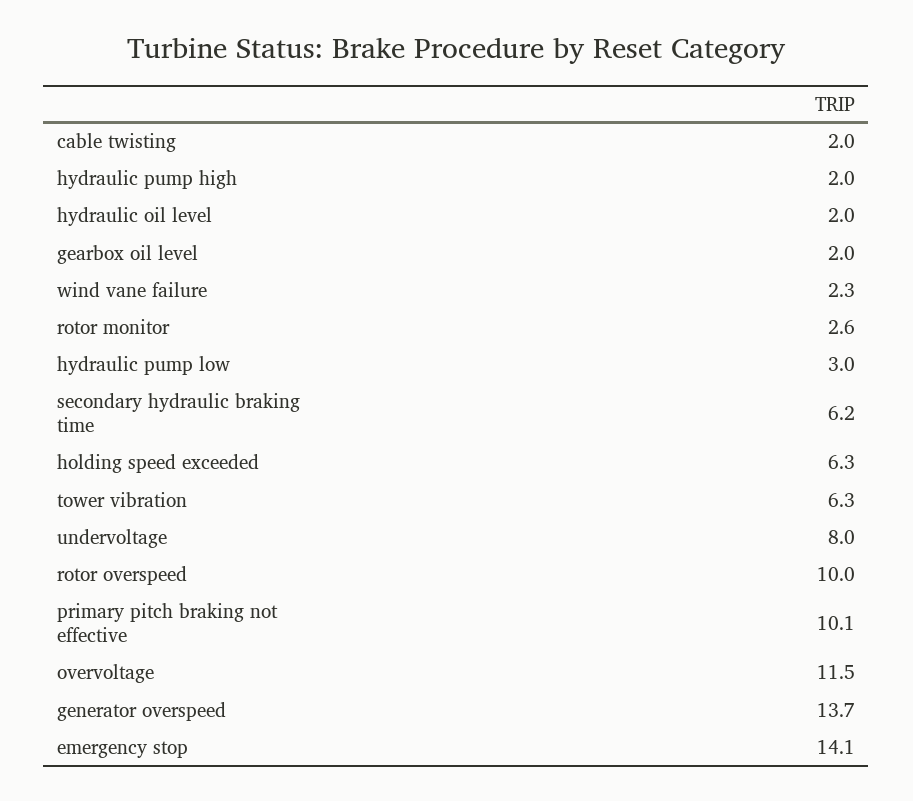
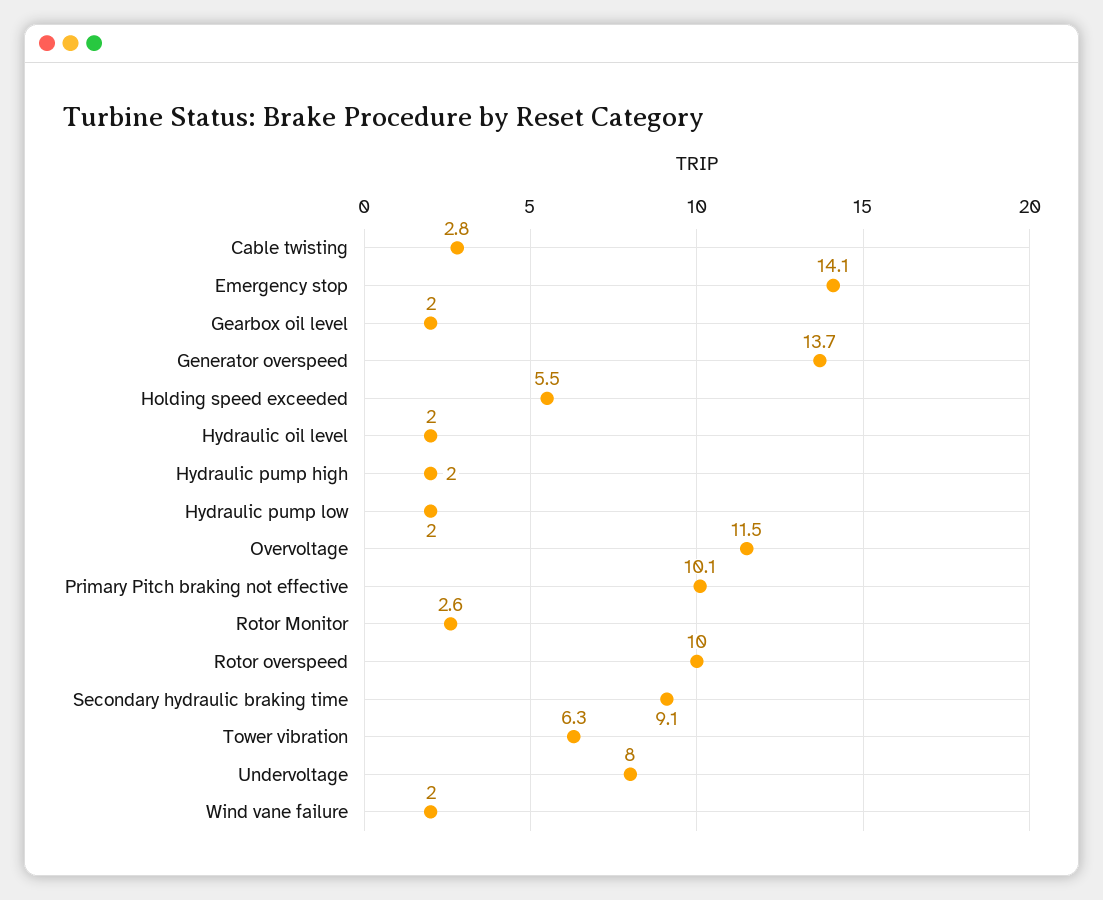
  {
-   "cable twisting": 2,
+   "cable twisting": 2.8,
    "hydraulic pump high": 2,
    "hydraulic oil level": 2,
    "gearbox oil level": 2,
-   "wind vane failure": 2.3,
+   "wind vane failure": 2,
    "rotor monitor": 2.6,
-   "hydraulic pump low": 3,
+   "hydraulic pump low": 2,
-   "secondary hydraulic braking time": 6.2,
+   "secondary hydraulic braking time": 9.1,
-   "holding speed exceeded": 6.3,
+   "holding speed exceeded": 5.5,
    "tower vibration": 6.3,
    "undervoltage": 8,
    "rotor overspeed": 10,
    "primary pitch braking not effective": 10.1,
    "overvoltage": 11.5,
    "generator overspeed": 13.7,
    "emergency stop": 14.1
  }

